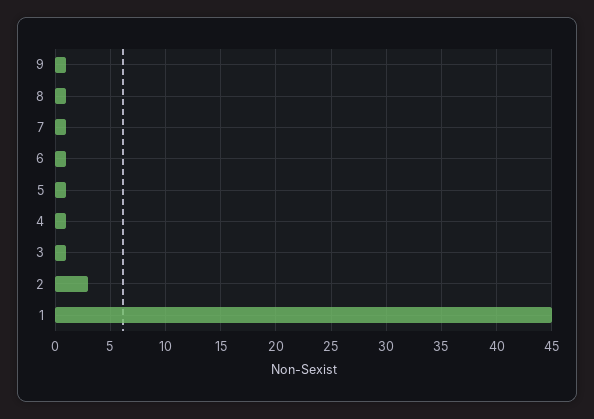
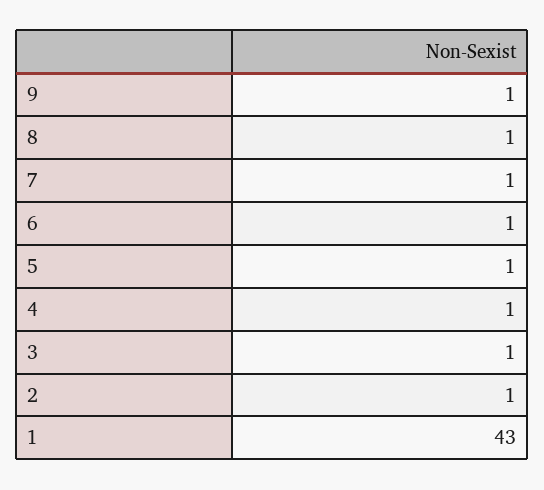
  {
    "9": 1,
    "8": 1,
    "7": 1,
    "6": 1,
    "5": 1,
    "4": 1,
    "3": 1,
-   "2": 3,
+   "2": 1,
-   "1": 45
+   "1": 43
  }

